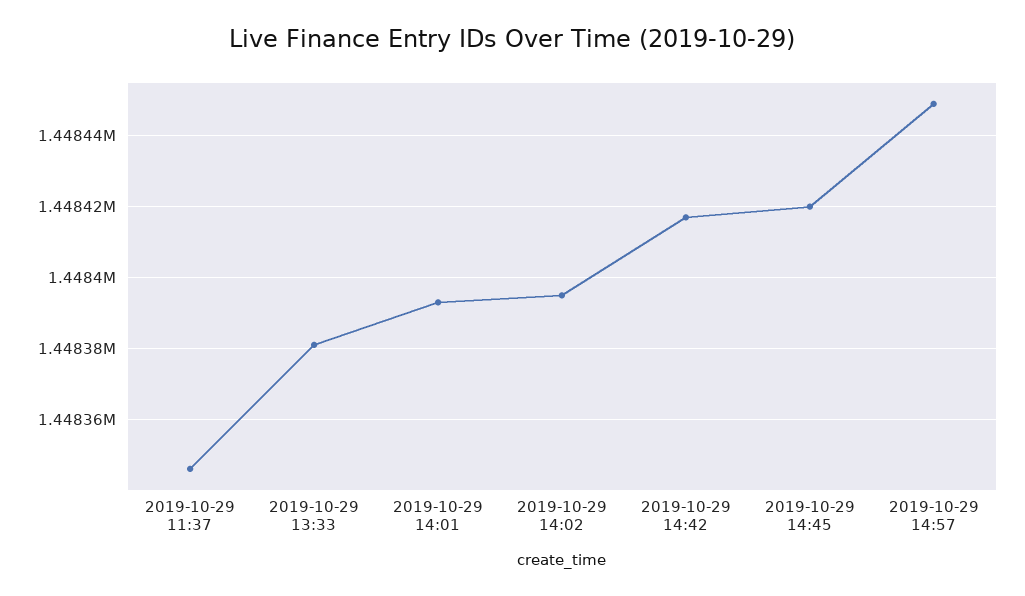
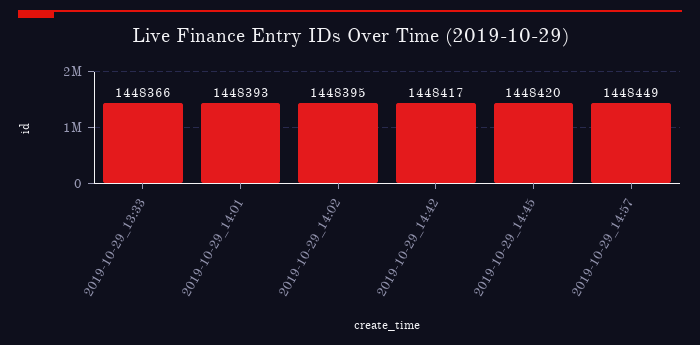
  {
-   "2019-10-29 11:37": 1448345,
-   "2019-10-29 13:33": 1448380,
+   "2019-10-29 13:33": 1448366,
    "2019-10-29 14:01": 1448393,
    "2019-10-29 14:02": 1448395,
    "2019-10-29 14:42": 1448417,
    "2019-10-29 14:45": 1448420,
    "2019-10-29 14:57": 1448449
  }

